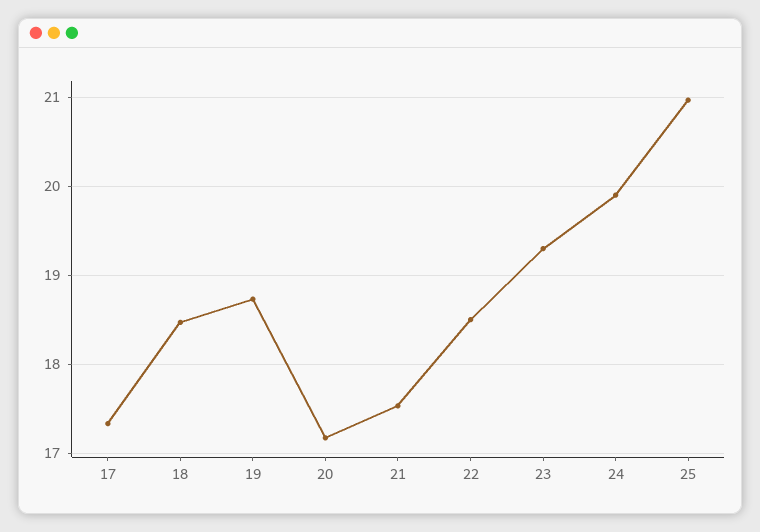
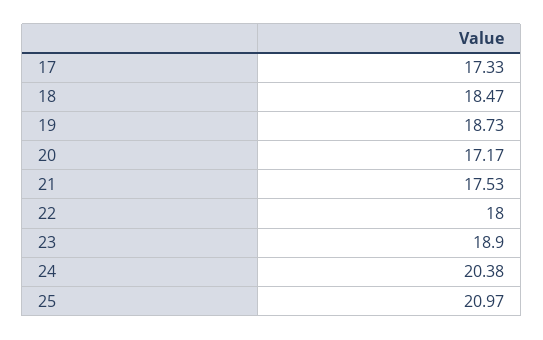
  {
    "17": 17.33,
    "18": 18.47,
    "19": 18.73,
    "20": 17.17,
    "21": 17.53,
-   "22": 18.5,
+   "22": 18,
-   "23": 19.3,
+   "23": 18.9,
-   "24": 19.9,
+   "24": 20.38,
    "25": 20.97
  }

